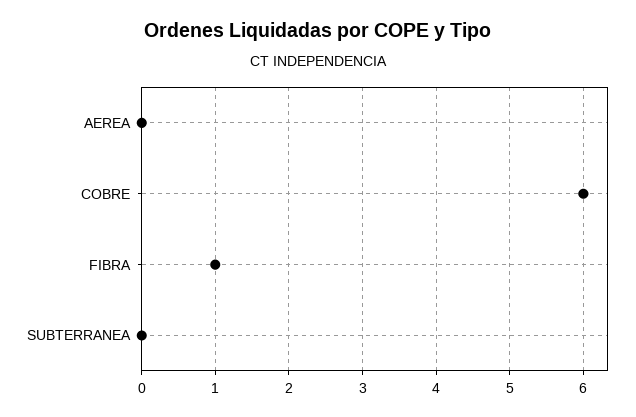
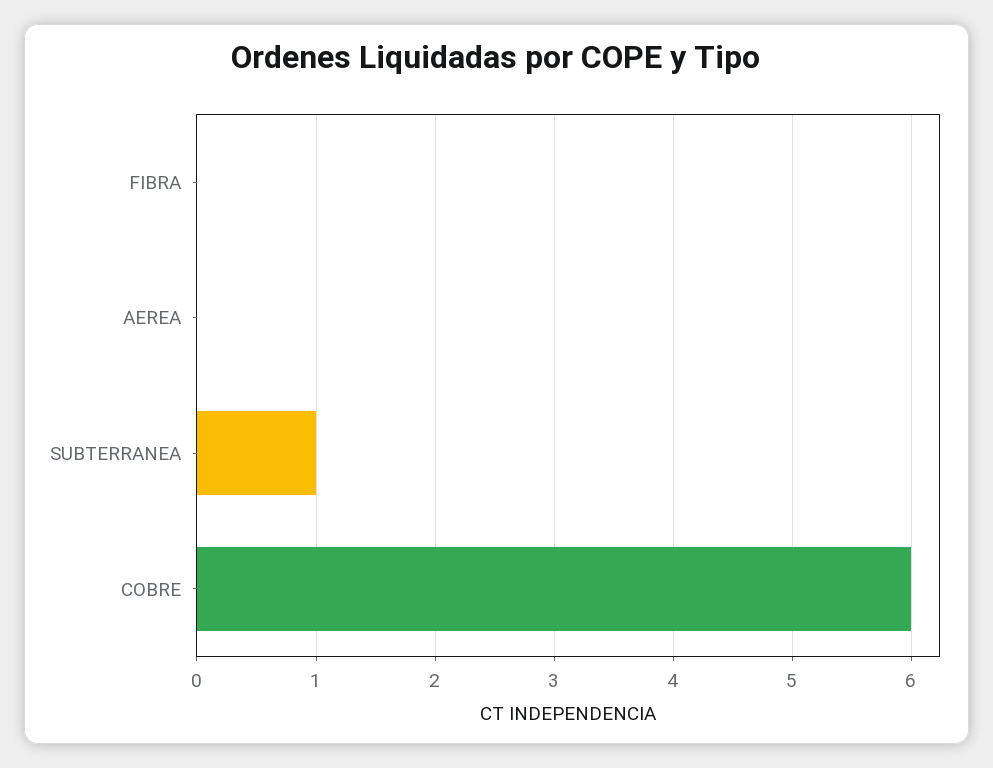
  {
    "AEREA": 0,
    "COBRE": 6,
-   "FIBRA": 1,
+   "FIBRA": 0,
-   "SUBTERRANEA": 0
+   "SUBTERRANEA": 1
  }

